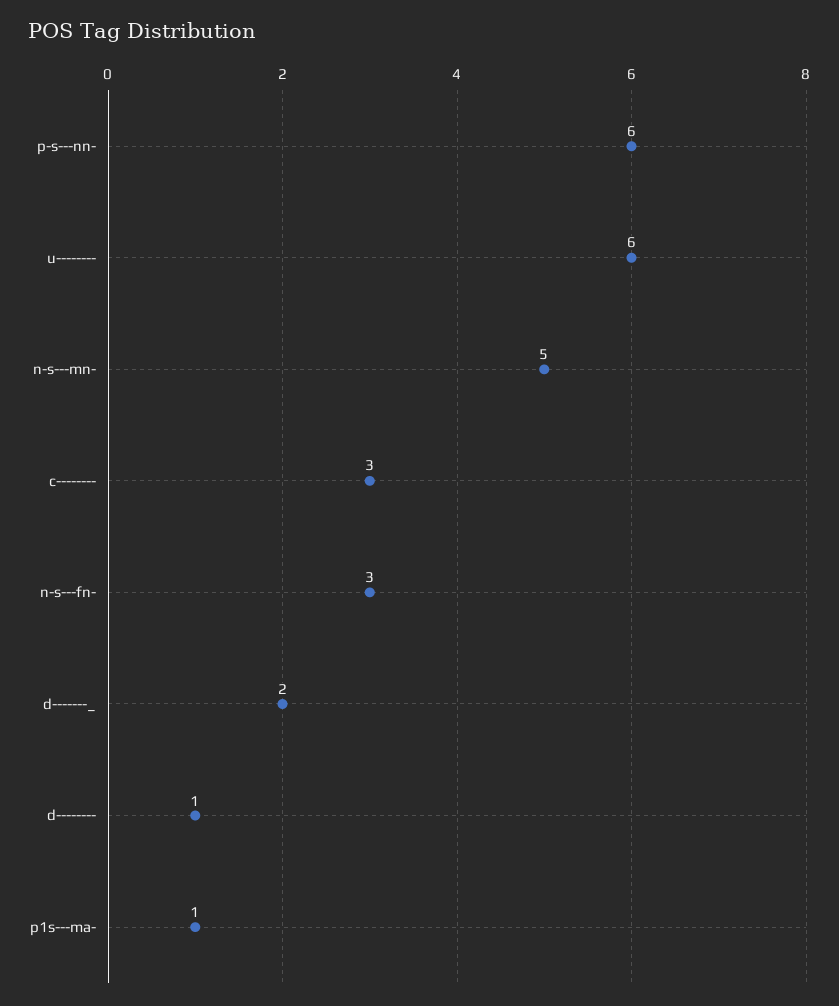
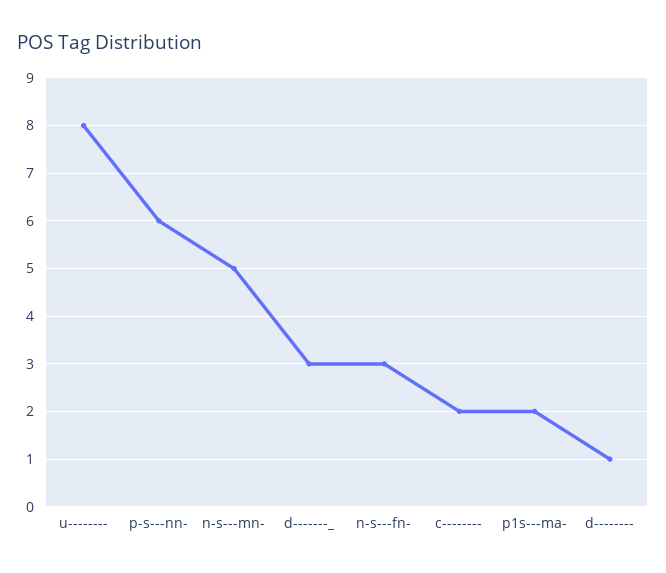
  {
    "p-s---nn-": 6,
-   "u--------": 6,
+   "u--------": 8,
    "n-s---mn-": 5,
-   "c--------": 3,
+   "c--------": 2,
    "n-s---fn-": 3,
-   "d-------_": 2,
+   "d-------_": 3,
    "d--------": 1,
-   "p1s---ma-": 1
+   "p1s---ma-": 2
  }

